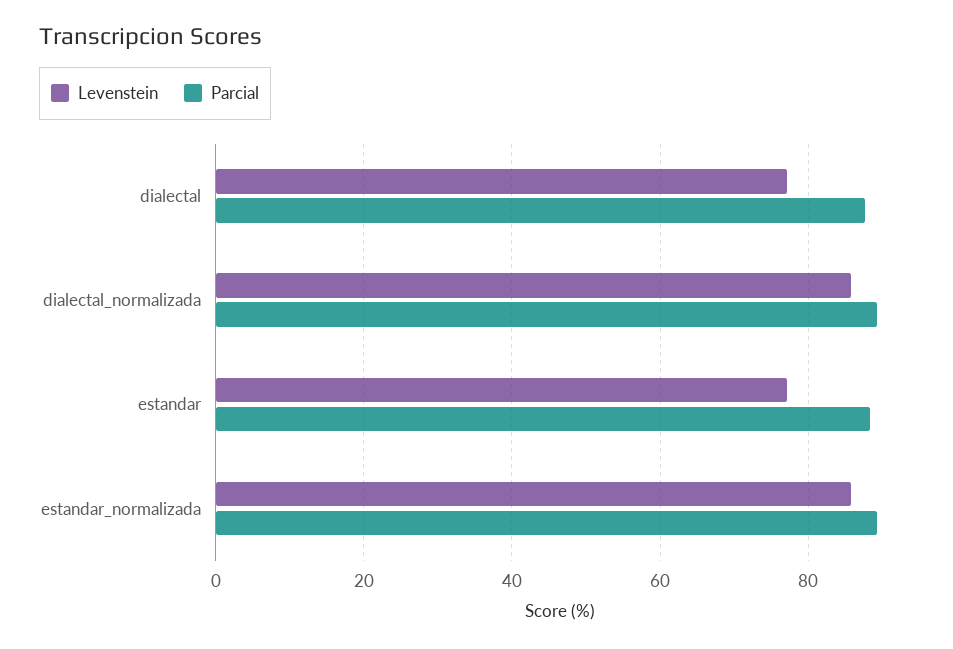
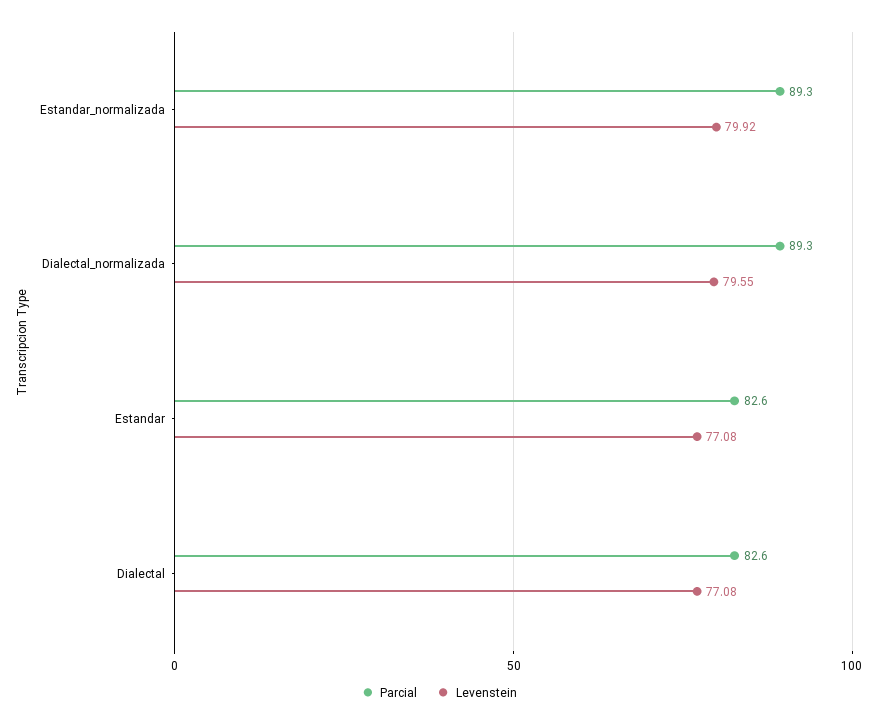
  {
    "Levenstein": {
      "dialectal": 77.08,
-     "dialectal_normalizada": 86,
+     "dialectal_normalizada": 79.55,
      "estandar": 77.08,
-     "estandar_normalizada": 86
+     "estandar_normalizada": 79.92
    },
    "Parcial": {
-     "dialectal": 88,
+     "dialectal": 82.6,
      "dialectal_normalizada": 89.3,
-     "estandar": 88,
+     "estandar": 82.6,
      "estandar_normalizada": 89.3
    }
  }

